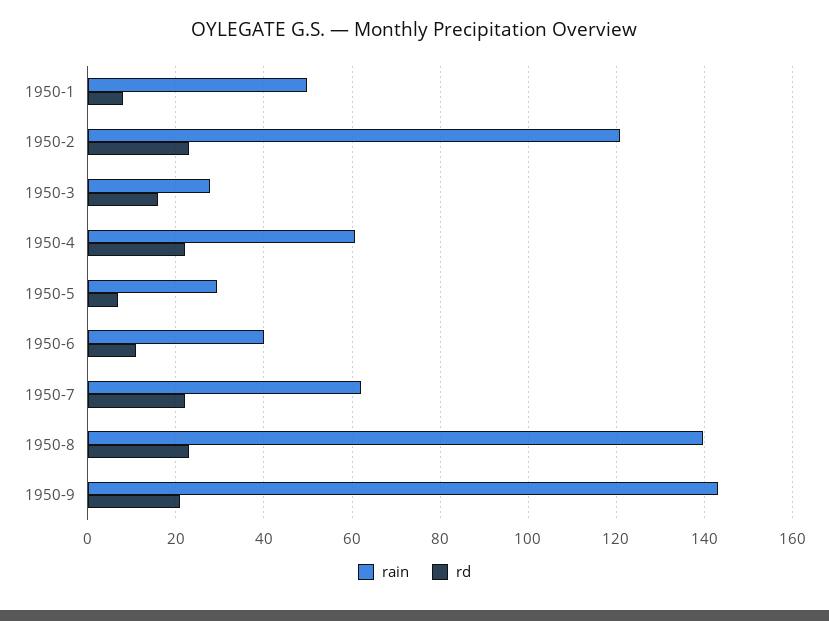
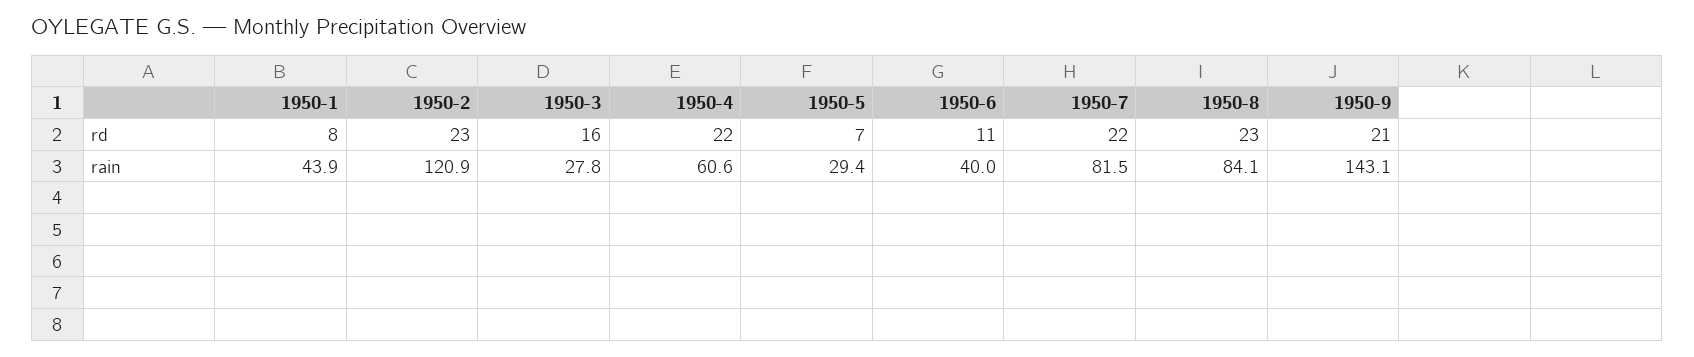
  {
    "rain": {
-     "1950-1": 50,
+     "1950-1": 43.9,
      "1950-2": 120.9,
      "1950-3": 27.8,
      "1950-4": 60.6,
      "1950-5": 29.4,
      "1950-6": 40,
-     "1950-7": 62,
+     "1950-7": 81.5,
-     "1950-8": 140,
+     "1950-8": 84.1,
      "1950-9": 143.1
    },
    "rd": {
      "1950-1": 8,
      "1950-2": 23,
      "1950-3": 16,
      "1950-4": 22,
      "1950-5": 7,
      "1950-6": 11,
      "1950-7": 22,
      "1950-8": 23,
      "1950-9": 21
    }
  }

